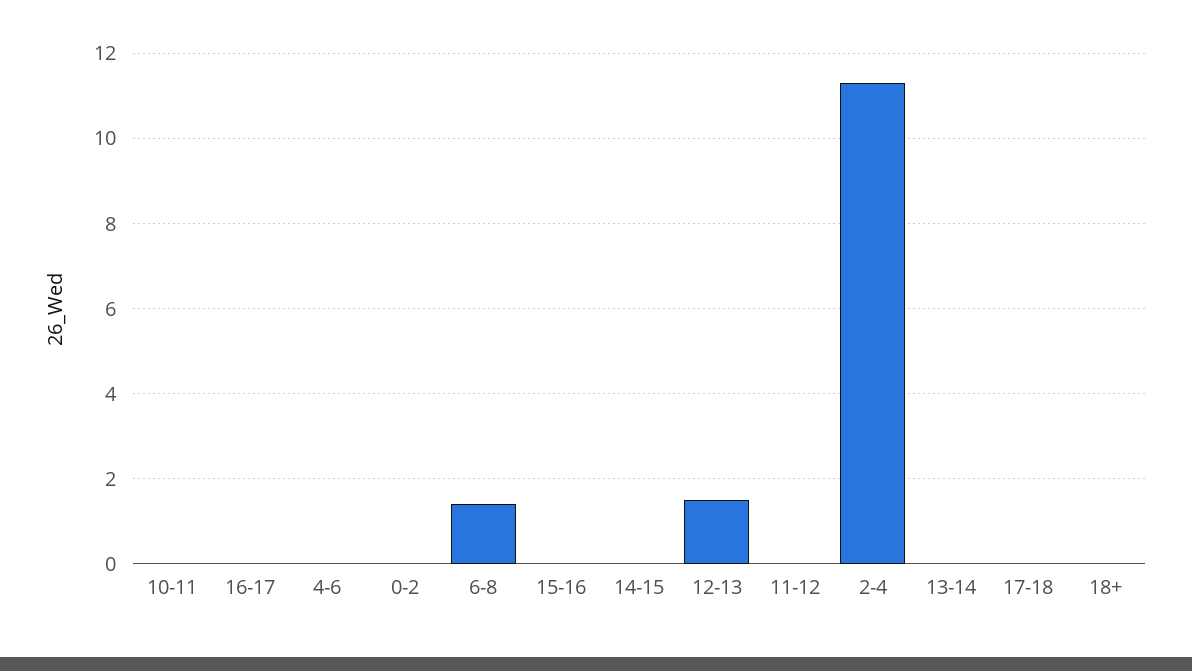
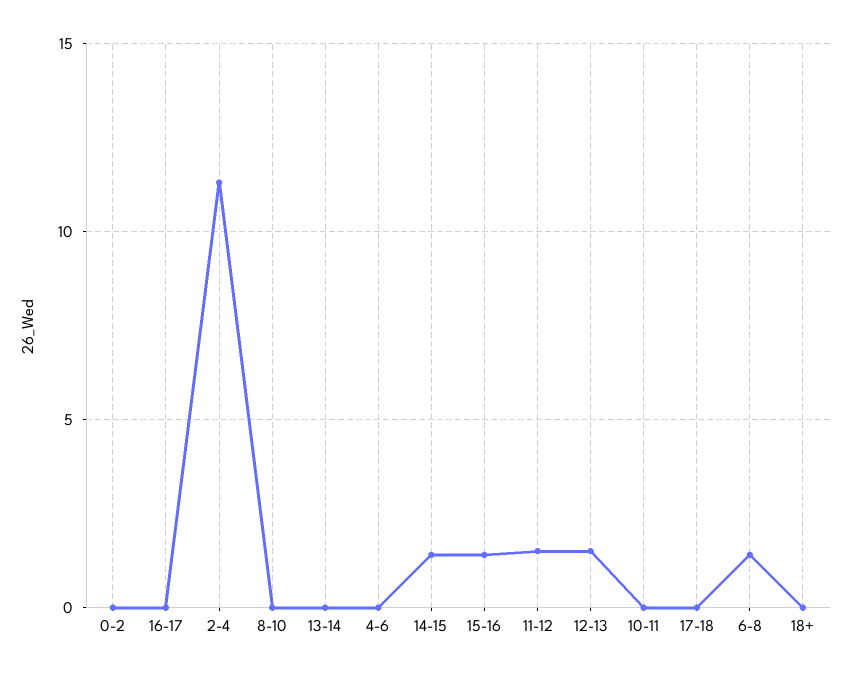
  {
    "10-11": 0,
    "16-17": 0,
    "4-6": 0,
    "0-2": 0,
    "6-8": 1.5,
-   "15-16": 0,
+   "15-16": 1.5,
-   "14-15": 0,
+   "14-15": 1.5,
    "12-13": 1.5,
-   "11-12": 0,
+   "11-12": 1.5,
    "2-4": 11.5,
    "13-14": 0,
    "17-18": 0,
-   "18+": 0
+   "18+": 0,
+   "8-10": 0
  }

